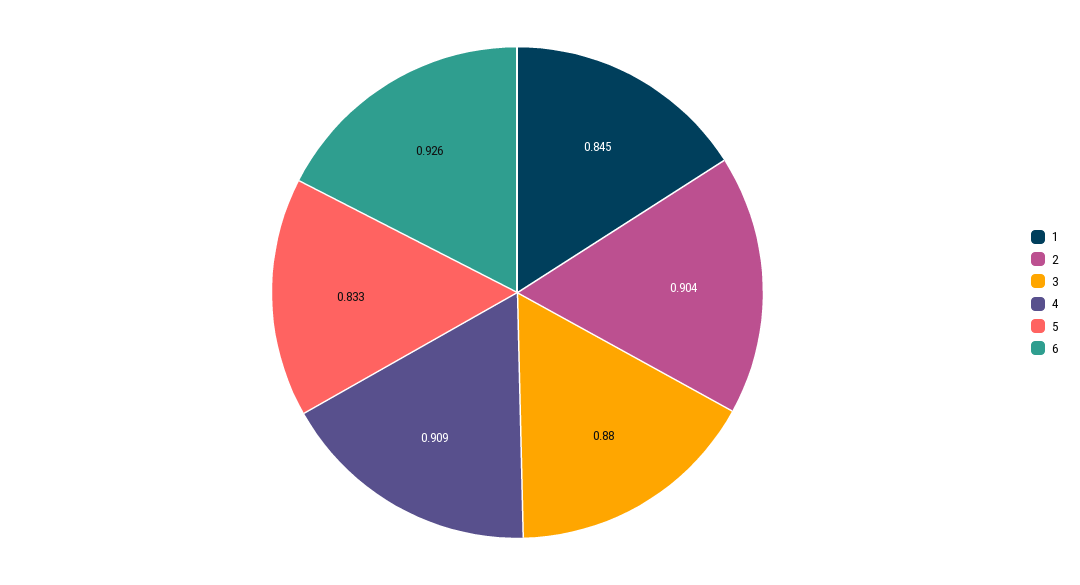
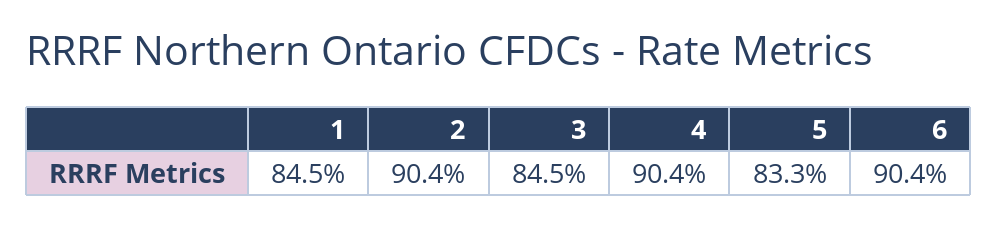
  {
    "1": 0.845,
    "2": 0.904,
-   "3": 0.88,
+   "3": 0.845,
-   "4": 0.909,
+   "4": 0.904,
    "5": 0.833,
-   "6": 0.926
+   "6": 0.904
  }

